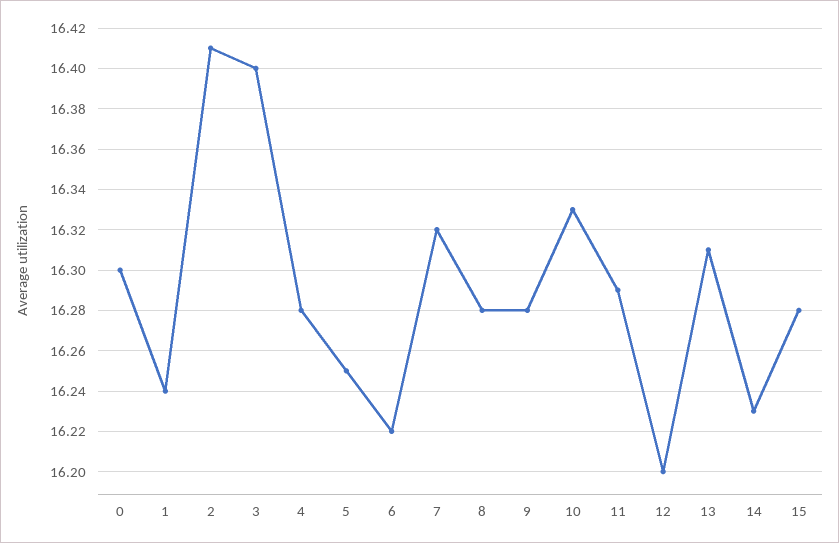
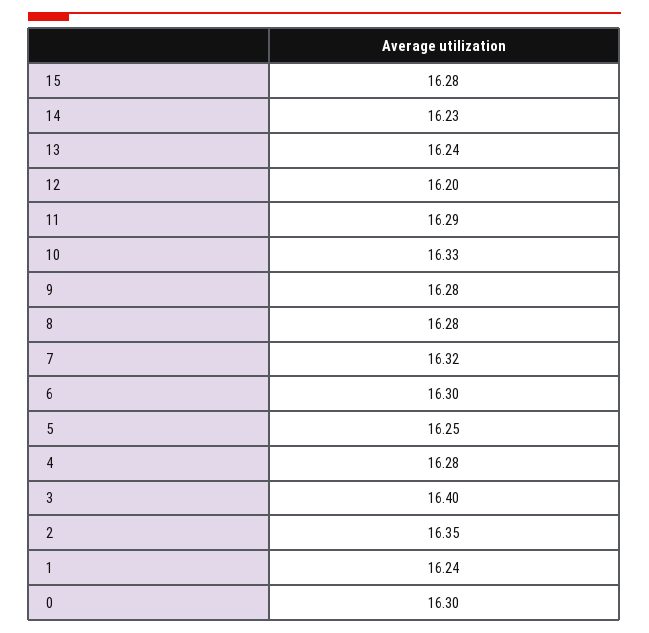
  {
    "0": 16.3,
    "1": 16.24,
-   "2": 16.41,
+   "2": 16.35,
    "3": 16.4,
    "4": 16.28,
    "5": 16.25,
-   "6": 16.22,
+   "6": 16.3,
    "7": 16.32,
    "8": 16.28,
    "9": 16.28,
    "10": 16.33,
    "11": 16.29,
    "12": 16.2,
-   "13": 16.31,
+   "13": 16.24,
    "14": 16.23,
    "15": 16.28
  }

